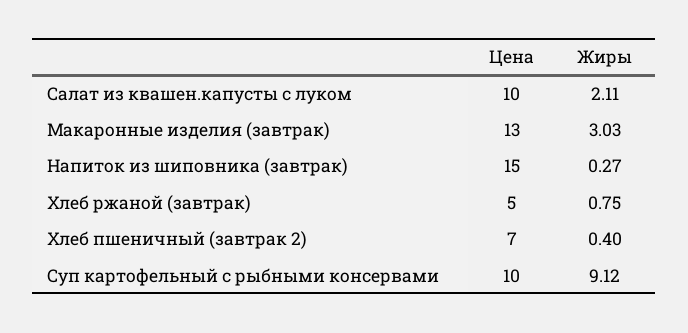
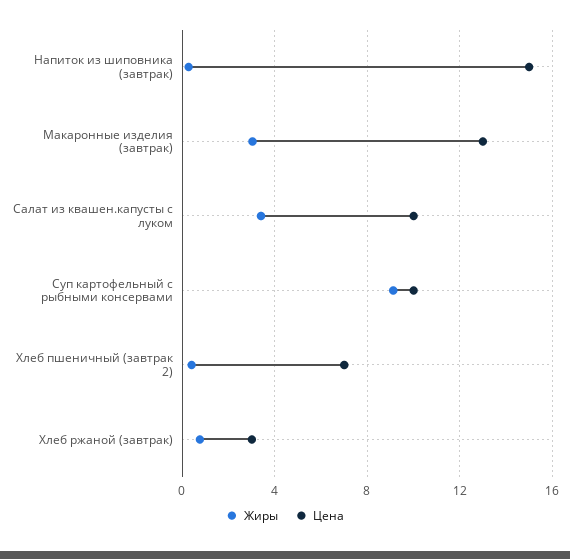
  {
    "Цена": {
      "Салат из квашен.капусты с луком": 10,
      "Макаронные изделия (завтрак)": 13,
      "Напиток из шиповника (завтрак)": 15,
-     "Хлеб ржаной (завтрак)": 5,
+     "Хлеб ржаной (завтрак)": 3,
      "Хлеб пшеничный (завтрак 2)": 7,
      "Суп картофельный с рыбными консервами": 10
    },
    "Жиры": {
-     "Салат из квашен.капусты с луком": 2.11,
+     "Салат из квашен.капусты с луком": 3.5,
      "Макаронные изделия (завтрак)": 3.03,
      "Напиток из шиповника (завтрак)": 0.27,
      "Хлеб ржаной (завтрак)": 0.75,
      "Хлеб пшеничный (завтрак 2)": 0.4,
      "Суп картофельный с рыбными консервами": 9.12
    }
  }

